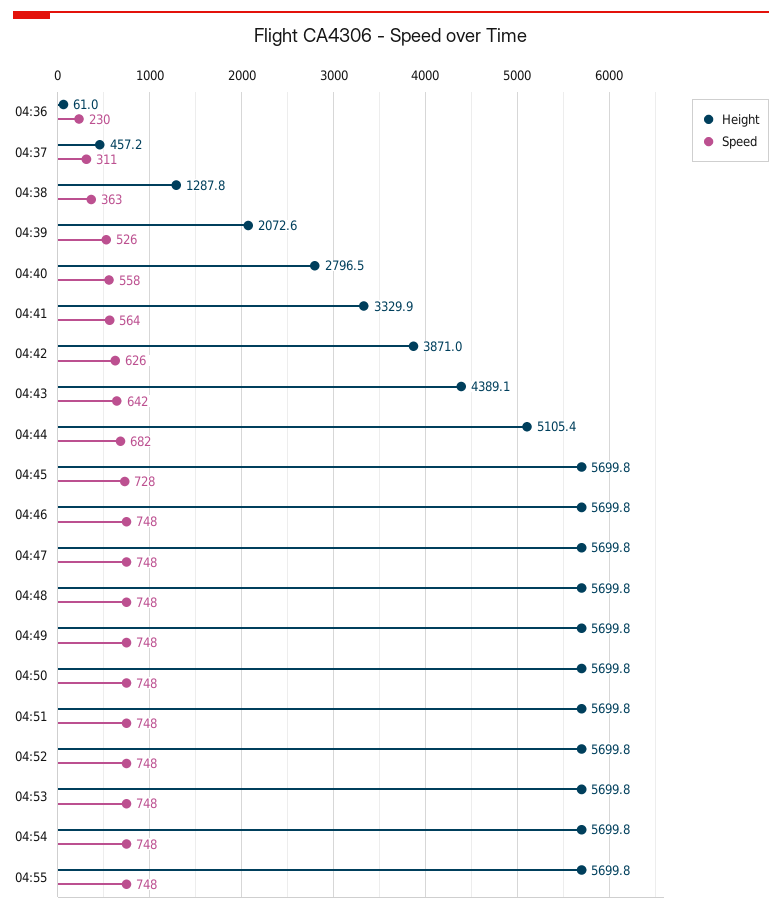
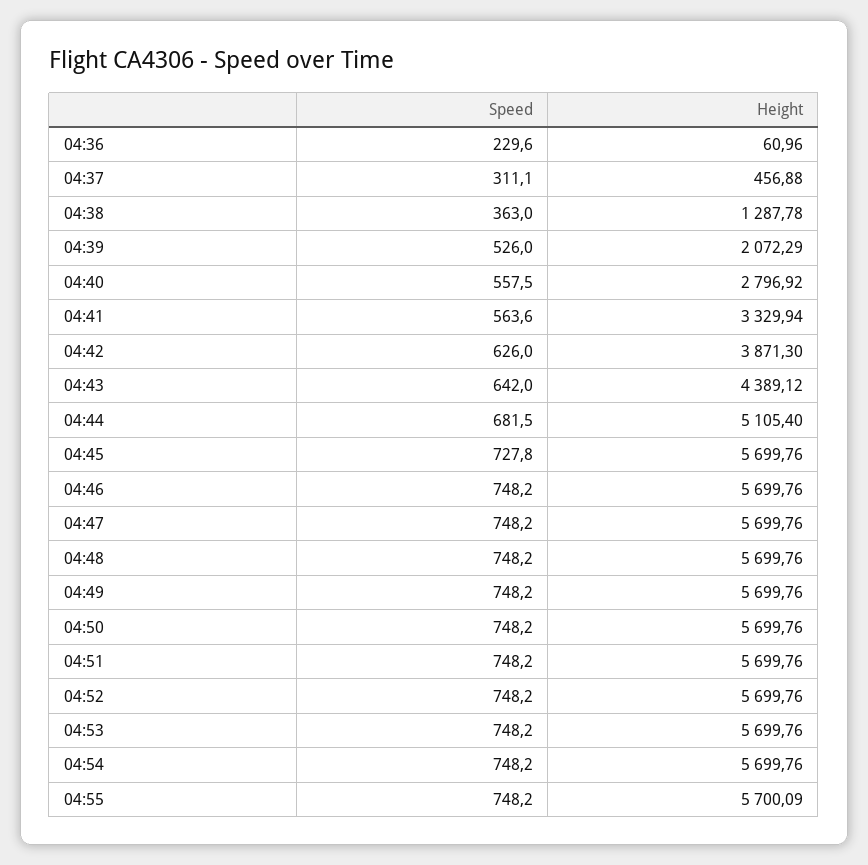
  {
    "Height": {
      "04:36": 60.96,
-     "04:37": 457.2,
+     "04:37": 456.88,
      "04:38": 1287.78,
-     "04:39": 2072.6,
+     "04:39": 2072.29,
-     "04:40": 2796.5,
+     "04:40": 2796.92,
      "04:41": 3329.94,
-     "04:42": 3871,
+     "04:42": 3871.3,
      "04:43": 4389.12,
      "04:44": 5105.4,
      "04:45": 5699.76,
      "04:46": 5699.76,
      "04:47": 5699.76,
      "04:48": 5699.76,
      "04:49": 5699.76,
      "04:50": 5699.76,
      "04:51": 5699.76,
      "04:52": 5699.76,
      "04:53": 5699.76,
      "04:54": 5699.76,
-     "04:55": 5699.8
+     "04:55": 5700.09
    },
    "Speed": {
      "04:36": 229.6,
      "04:37": 311.1,
      "04:38": 363,
      "04:39": 526,
      "04:40": 557.5,
      "04:41": 563.6,
      "04:42": 626,
      "04:43": 642,
      "04:44": 681.5,
      "04:45": 727.8,
      "04:46": 748.2,
      "04:47": 748.2,
      "04:48": 748.2,
      "04:49": 748.2,
      "04:50": 748.2,
      "04:51": 748.2,
      "04:52": 748.2,
      "04:53": 748.2,
      "04:54": 748.2,
      "04:55": 748.2
    }
  }

